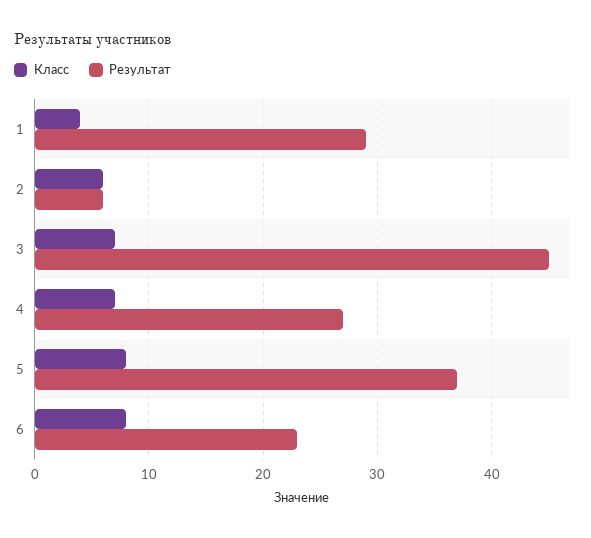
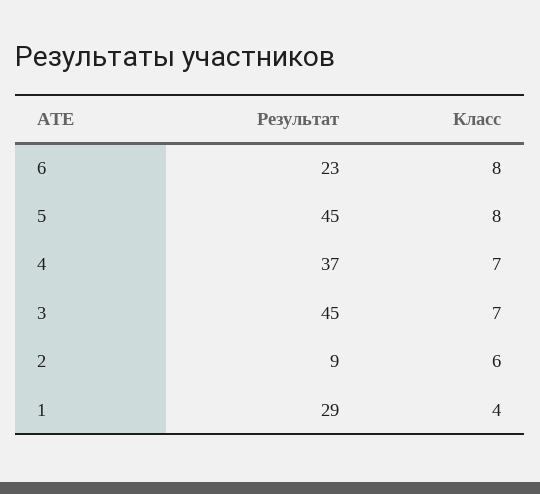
  {
    "Класс": {
      "1": 4,
      "2": 6,
      "3": 7,
      "4": 7,
      "5": 8,
      "6": 8
    },
    "Результат": {
      "1": 29,
-     "2": 6,
+     "2": 9,
      "3": 45,
-     "4": 27,
+     "4": 37,
-     "5": 37,
+     "5": 45,
      "6": 23
    }
  }

